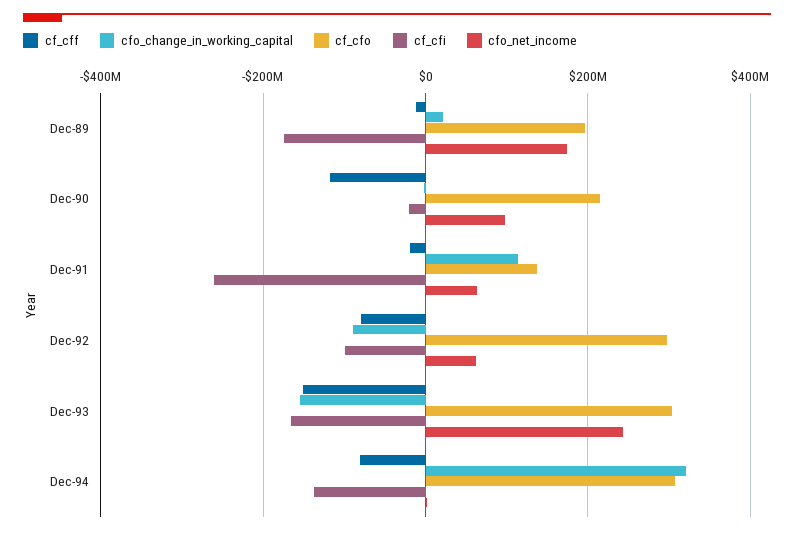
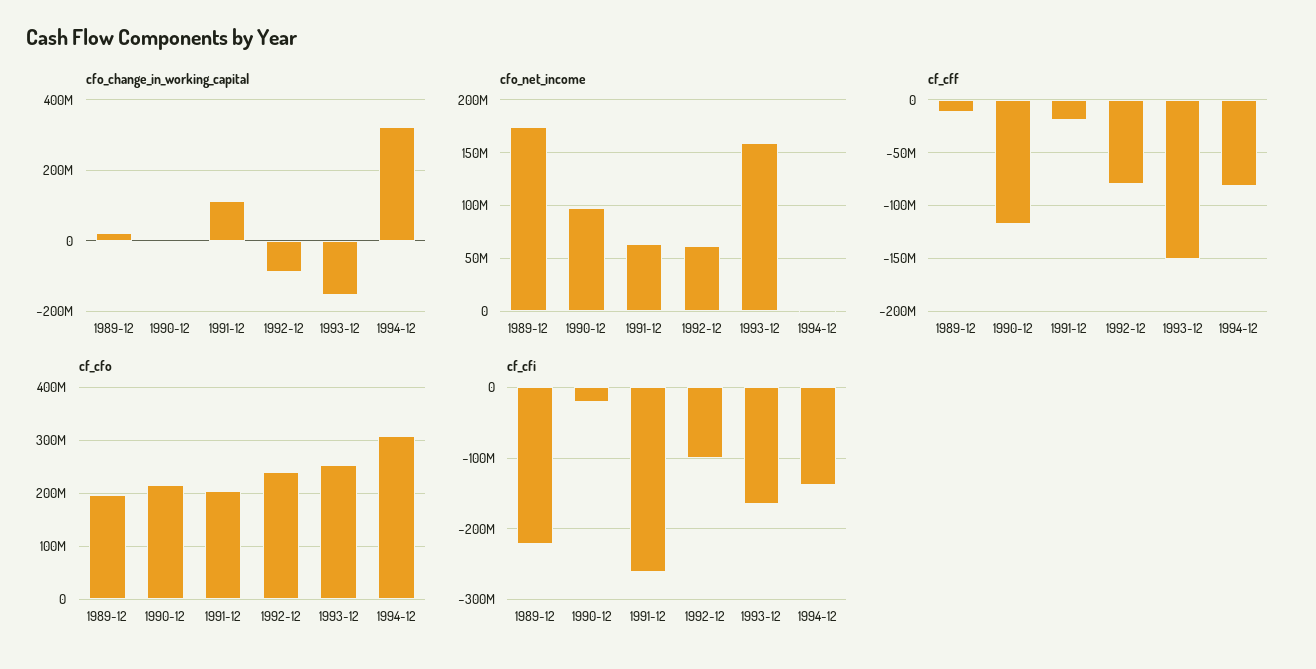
  {
    "cf_cff": {
      "Dec-89": -10000000,
      "Dec-90": -120000000,
      "Dec-91": -20000000,
      "Dec-92": -80000000,
      "Dec-93": -150000000,
      "Dec-94": -80000000
    },
    "cfo_change_in_working_capital": {
      "Dec-89": 20000000,
      "Dec-90": 0,
      "Dec-91": 120000000,
      "Dec-92": -80000000,
      "Dec-93": -160000000,
      "Dec-94": 320000000
    },
    "cf_cfo": {
      "Dec-89": 200000000,
      "Dec-90": 220000000,
-     "Dec-91": 140000000,
+     "Dec-91": 200000000,
-     "Dec-92": 300000000,
+     "Dec-92": 240000000,
-     "Dec-93": 300000000,
+     "Dec-93": 260000000,
      "Dec-94": 300000000
    },
    "cf_cfi": {
-     "Dec-89": -180000000,
+     "Dec-89": -220000000,
      "Dec-90": -20000000,
      "Dec-91": -260000000,
      "Dec-92": -100000000,
      "Dec-93": -170000000,
      "Dec-94": -140000000
    },
    "cfo_net_income": {
      "Dec-89": 170000000,
      "Dec-90": 100000000,
      "Dec-91": 60000000,
      "Dec-92": 60000000,
-     "Dec-93": 240000000,
+     "Dec-93": 160000000,
      "Dec-94": 0
    }
  }

